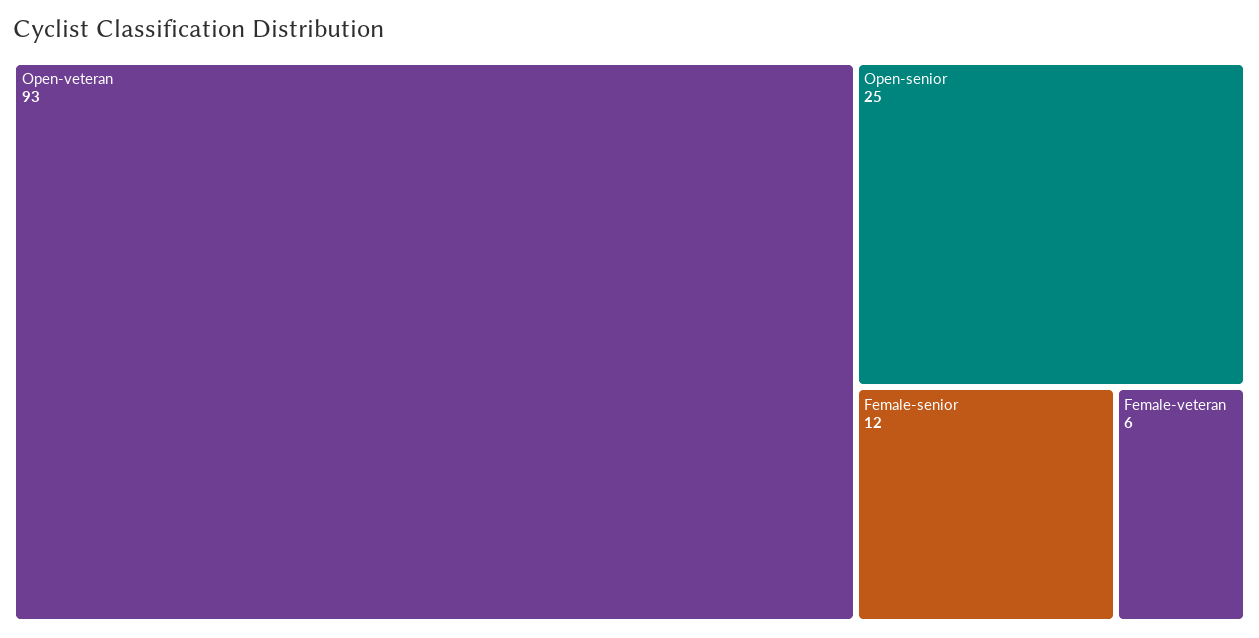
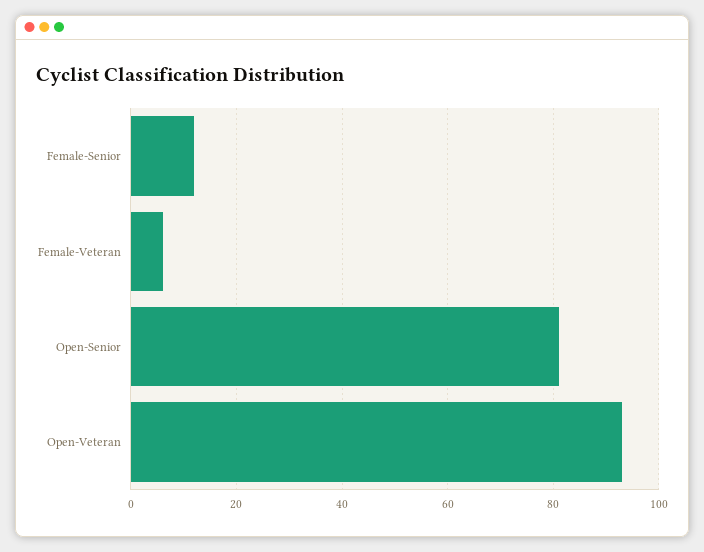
  {
    "Open-veteran": 93,
-   "Open-senior": 25,
+   "Open-senior": 80,
    "Female-senior": 12,
    "Female-veteran": 6
  }

